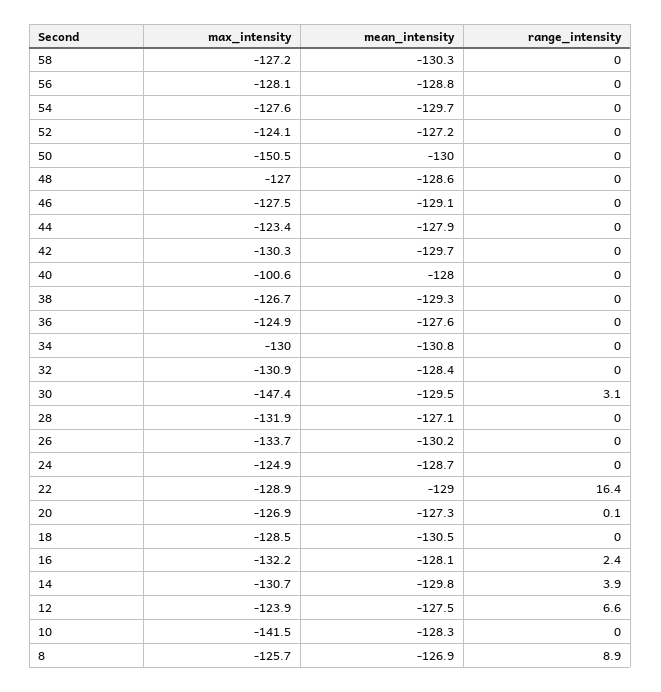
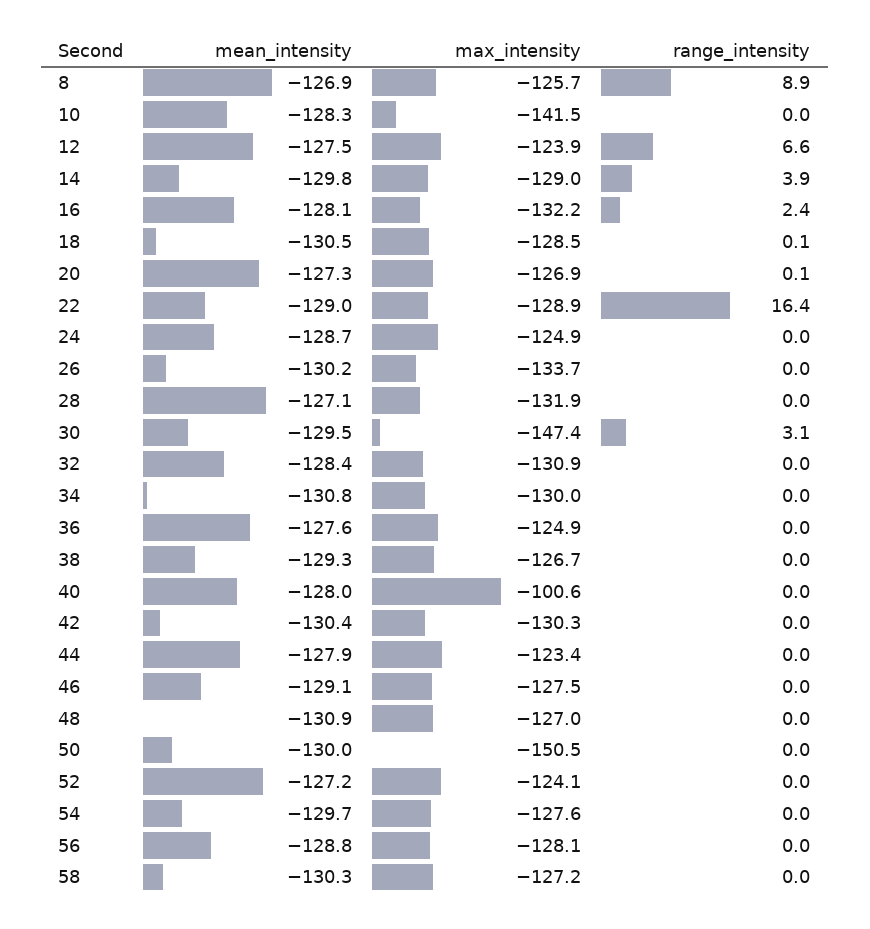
  {
    "max_intensity": {
      "58": -127.2,
      "56": -128.1,
      "54": -127.6,
      "52": -124.1,
      "50": -150.5,
      "48": -127,
      "46": -127.5,
      "44": -123.4,
      "42": -130.3,
      "40": -100.6,
      "38": -126.7,
      "36": -124.9,
      "34": -130,
      "32": -130.9,
      "30": -147.4,
      "28": -131.9,
      "26": -133.7,
      "24": -124.9,
      "22": -128.9,
      "20": -126.9,
      "18": -128.5,
      "16": -132.2,
-     "14": -130.7,
+     "14": -129,
      "12": -123.9,
      "10": -141.5,
      "8": -125.7
    },
    "mean_intensity": {
      "58": -130.3,
      "56": -128.8,
      "54": -129.7,
      "52": -127.2,
      "50": -130,
-     "48": -128.6,
+     "48": -130.9,
      "46": -129.1,
      "44": -127.9,
-     "42": -129.7,
+     "42": -130.4,
      "40": -128,
      "38": -129.3,
      "36": -127.6,
      "34": -130.8,
      "32": -128.4,
      "30": -129.5,
      "28": -127.1,
      "26": -130.2,
      "24": -128.7,
      "22": -129,
      "20": -127.3,
      "18": -130.5,
      "16": -128.1,
      "14": -129.8,
      "12": -127.5,
      "10": -128.3,
      "8": -126.9
    },
    "range_intensity": {
      "58": 0,
      "56": 0,
      "54": 0,
      "52": 0,
      "50": 0,
      "48": 0,
      "46": 0,
      "44": 0,
      "42": 0,
      "40": 0,
      "38": 0,
      "36": 0,
      "34": 0,
      "32": 0,
      "30": 3.1,
      "28": 0,
      "26": 0,
      "24": 0,
      "22": 16.4,
      "20": 0.1,
-     "18": 0,
+     "18": 0.1,
      "16": 2.4,
      "14": 3.9,
      "12": 6.6,
      "10": 0,
      "8": 8.9
    }
  }

